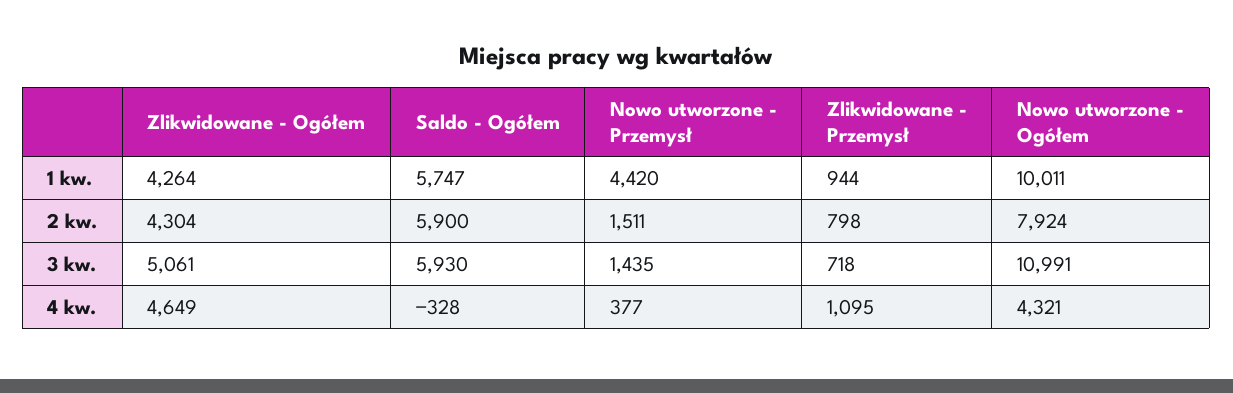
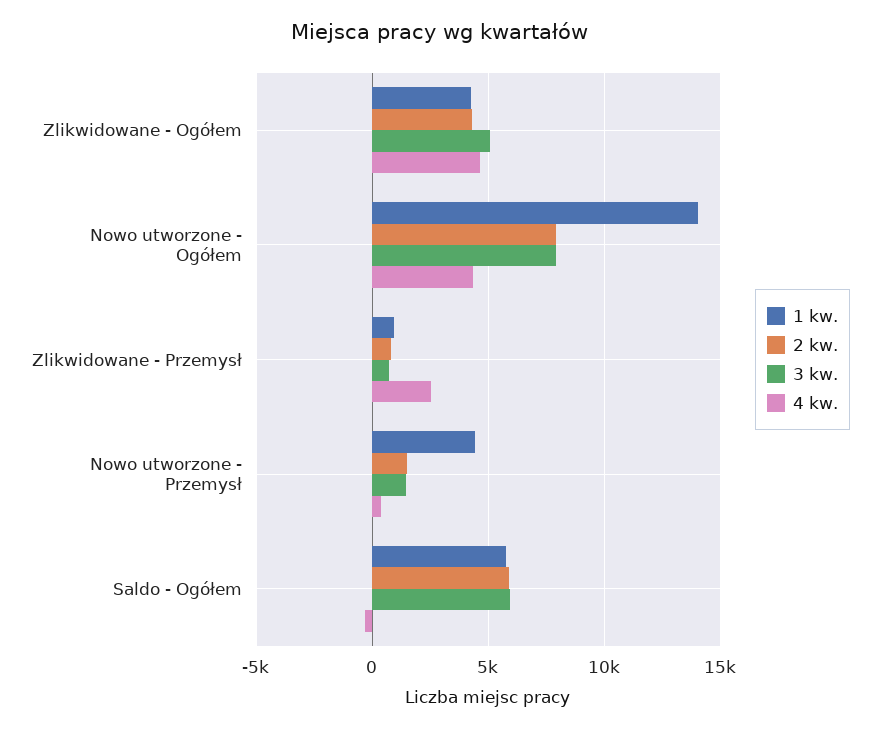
  {
    "1 kw.": {
      "Zlikwidowane - Ogółem": 4264,
      "Saldo - Ogółem": 5747,
      "Nowo utworzone - Przemysł": 4420,
      "Zlikwidowane - Przemysł": 944,
-     "Nowo utworzone - Ogółem": 10011
+     "Nowo utworzone - Ogółem": 14000
    },
    "2 kw.": {
      "Zlikwidowane - Ogółem": 4304,
      "Saldo - Ogółem": 5900,
      "Nowo utworzone - Przemysł": 1511,
      "Zlikwidowane - Przemysł": 798,
      "Nowo utworzone - Ogółem": 7924
    },
    "3 kw.": {
      "Zlikwidowane - Ogółem": 5061,
      "Saldo - Ogółem": 5930,
      "Nowo utworzone - Przemysł": 1435,
      "Zlikwidowane - Przemysł": 718,
-     "Nowo utworzone - Ogółem": 10991
+     "Nowo utworzone - Ogółem": 8000
    },
    "4 kw.": {
      "Zlikwidowane - Ogółem": 4649,
      "Saldo - Ogółem": -328,
      "Nowo utworzone - Przemysł": 377,
-     "Zlikwidowane - Przemysł": 1095,
+     "Zlikwidowane - Przemysł": 2500,
      "Nowo utworzone - Ogółem": 4321
    }
  }

